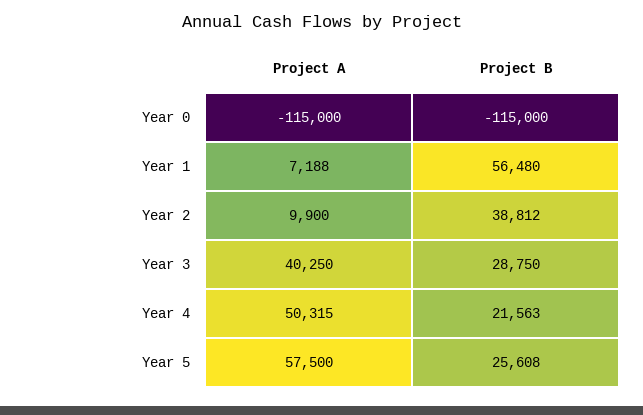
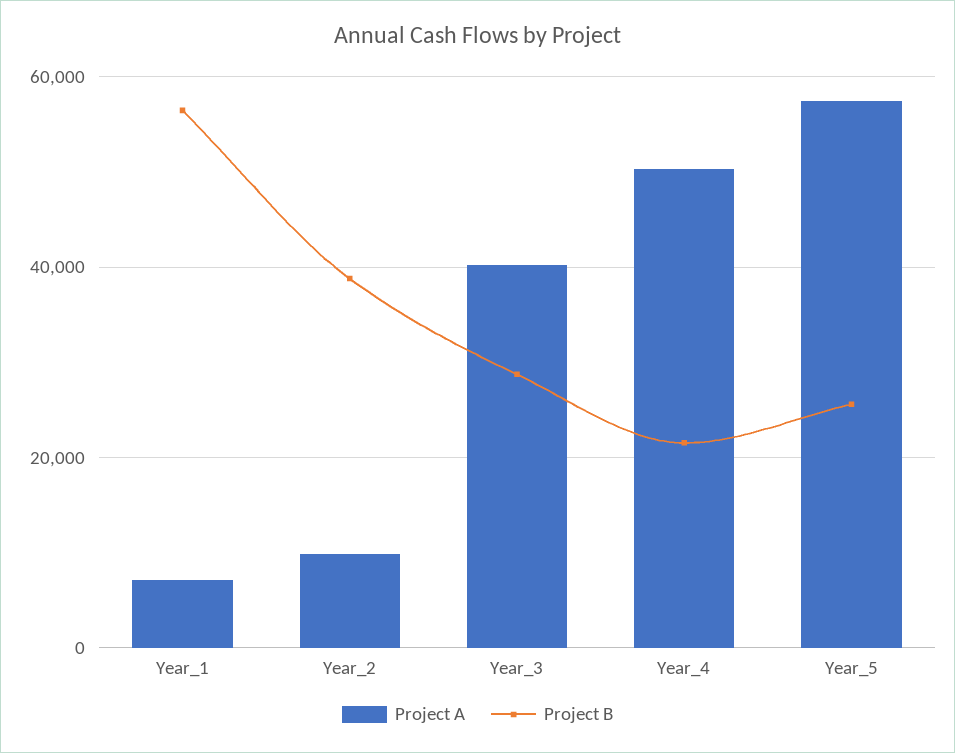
  {
    "Project A": {
-     "Year 0": -115000,
      "Year 1": 7188,
      "Year 2": 9900,
      "Year 3": 40250,
      "Year 4": 50315,
      "Year 5": 57500
    },
    "Project B": {
-     "Year 0": -115000,
      "Year 1": 56480,
      "Year 2": 38812,
      "Year 3": 28750,
      "Year 4": 21563,
      "Year 5": 25608
    }
  }

